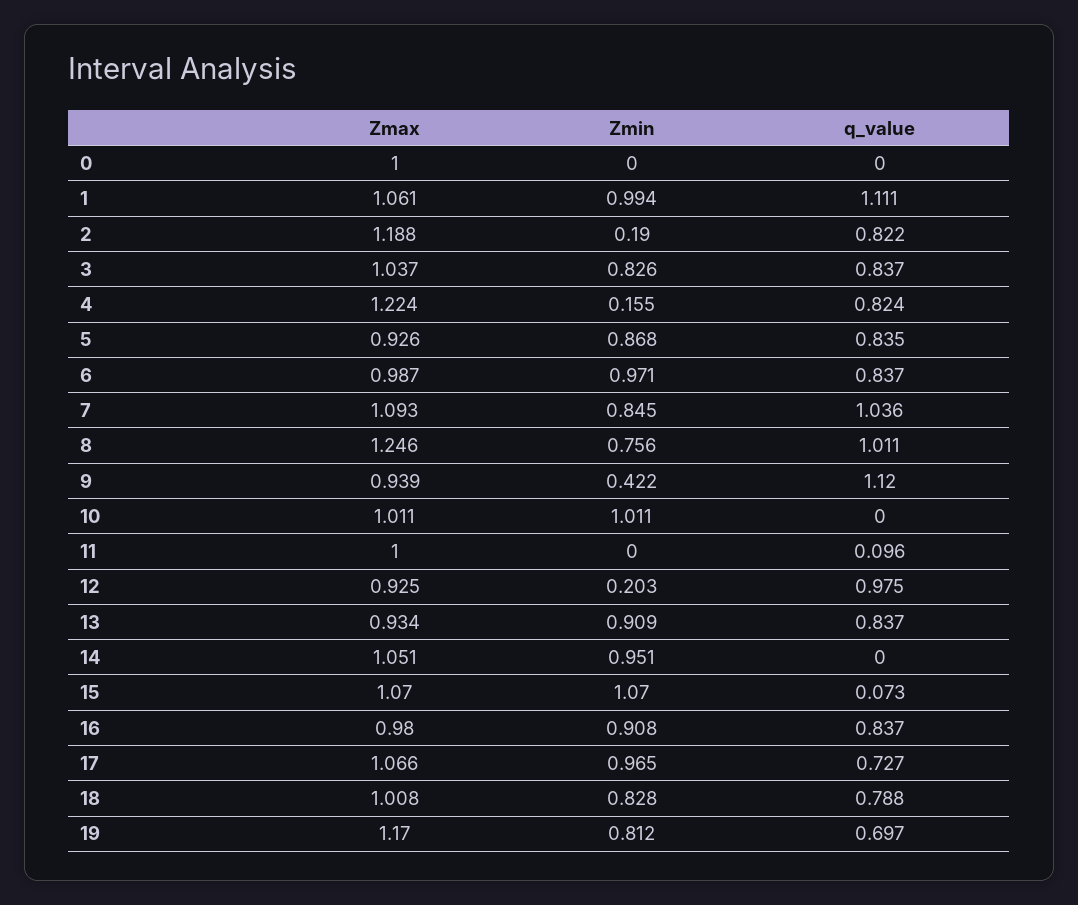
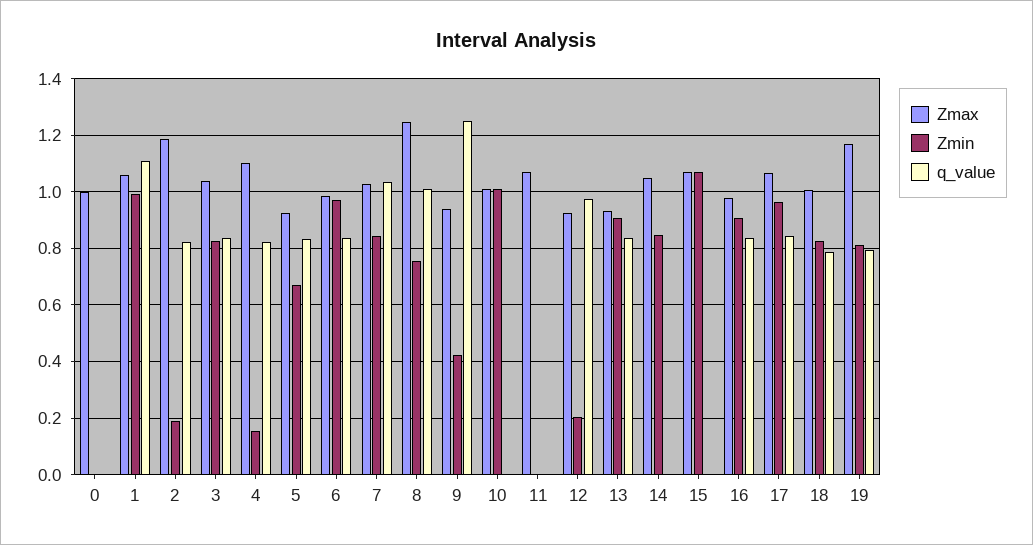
  {
    "Zmax": {
      "0": 1,
      "1": 1.061,
      "2": 1.188,
      "3": 1.037,
-     "4": 1.224,
+     "4": 1.1,
      "5": 0.926,
      "6": 0.987,
-     "7": 1.093,
+     "7": 1.025,
      "8": 1.246,
      "9": 0.939,
      "10": 1.011,
-     "11": 1,
+     "11": 1.075,
      "12": 0.925,
      "13": 0.934,
      "14": 1.051,
      "15": 1.07,
      "16": 0.98,
      "17": 1.066,
      "18": 1.008,
      "19": 1.17
    },
    "Zmin": {
      "0": 0,
      "1": 0.994,
      "2": 0.19,
      "3": 0.826,
      "4": 0.155,
-     "5": 0.868,
+     "5": 0.675,
      "6": 0.971,
      "7": 0.845,
      "8": 0.756,
      "9": 0.422,
      "10": 1.011,
      "11": 0,
      "12": 0.203,
      "13": 0.909,
-     "14": 0.951,
+     "14": 0.85,
      "15": 1.07,
      "16": 0.908,
      "17": 0.965,
      "18": 0.828,
      "19": 0.812
    },
    "q_value": {
      "0": 0,
      "1": 1.111,
      "2": 0.822,
      "3": 0.837,
      "4": 0.824,
      "5": 0.835,
      "6": 0.837,
      "7": 1.036,
      "8": 1.011,
-     "9": 1.12,
+     "9": 1.25,
      "10": 0,
-     "11": 0.096,
+     "11": 0,
      "12": 0.975,
      "13": 0.837,
      "14": 0,
-     "15": 0.073,
+     "15": 0,
      "16": 0.837,
-     "17": 0.727,
+     "17": 0.85,
      "18": 0.788,
-     "19": 0.697
+     "19": 0.8
    }
  }

